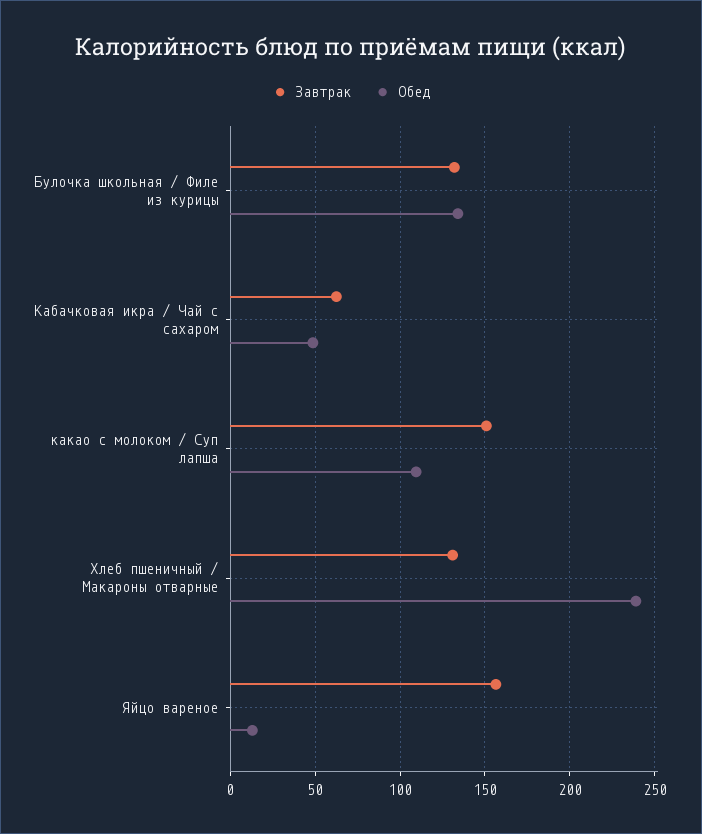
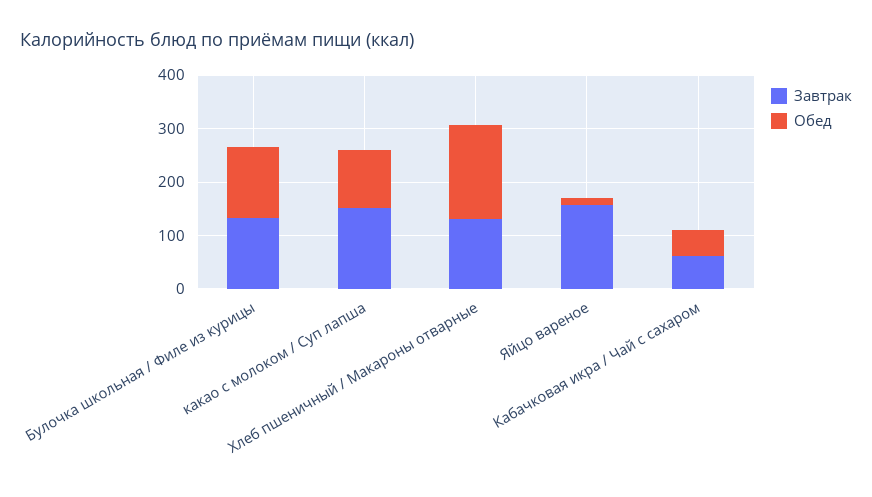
  {
    "Завтрак": {
      "Булочка школьная / Филе из курицы": 130,
      "Кабачковая икра / Чай с сахаром": 60,
      "какао с молоком / Суп лапша": 150,
      "Хлеб пшеничный / Макароны отварные": 130,
      "Яйцо вареное": 155
    },
    "Обед": {
      "Булочка школьная / Филе из курицы": 135,
      "Кабачковая икра / Чай с сахаром": 50,
      "какао с молоком / Суп лапша": 110,
-     "Хлеб пшеничный / Макароны отварные": 240,
+     "Хлеб пшеничный / Макароны отварные": 180,
      "Яйцо вареное": 15
    }
  }

